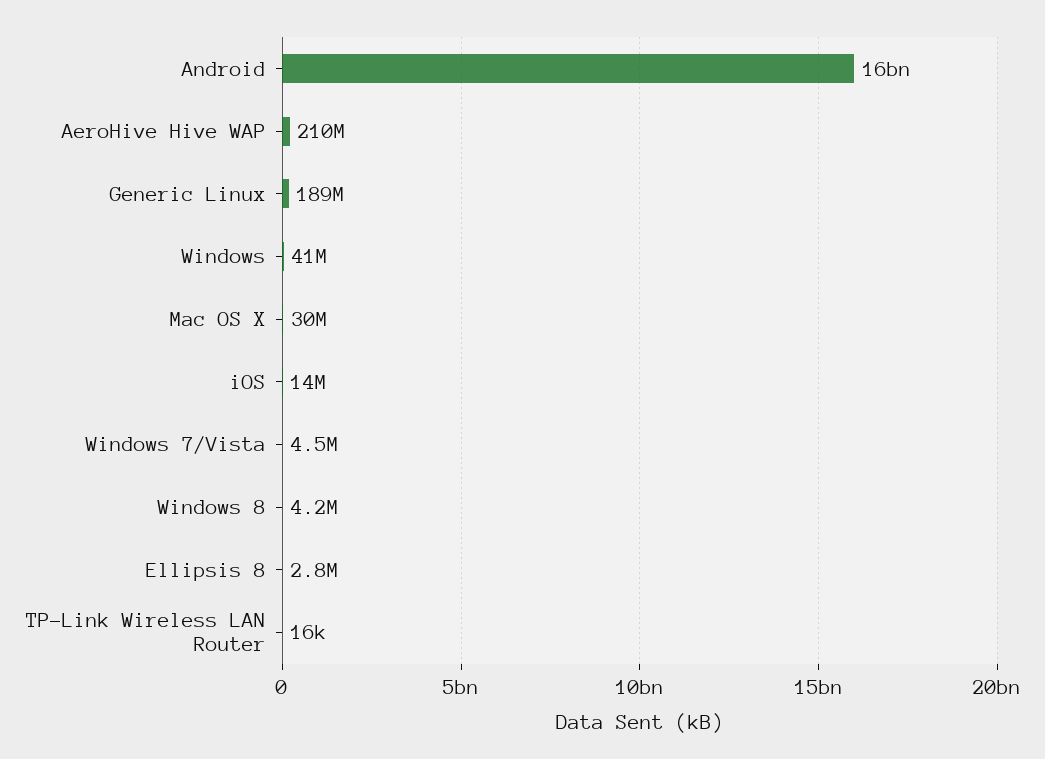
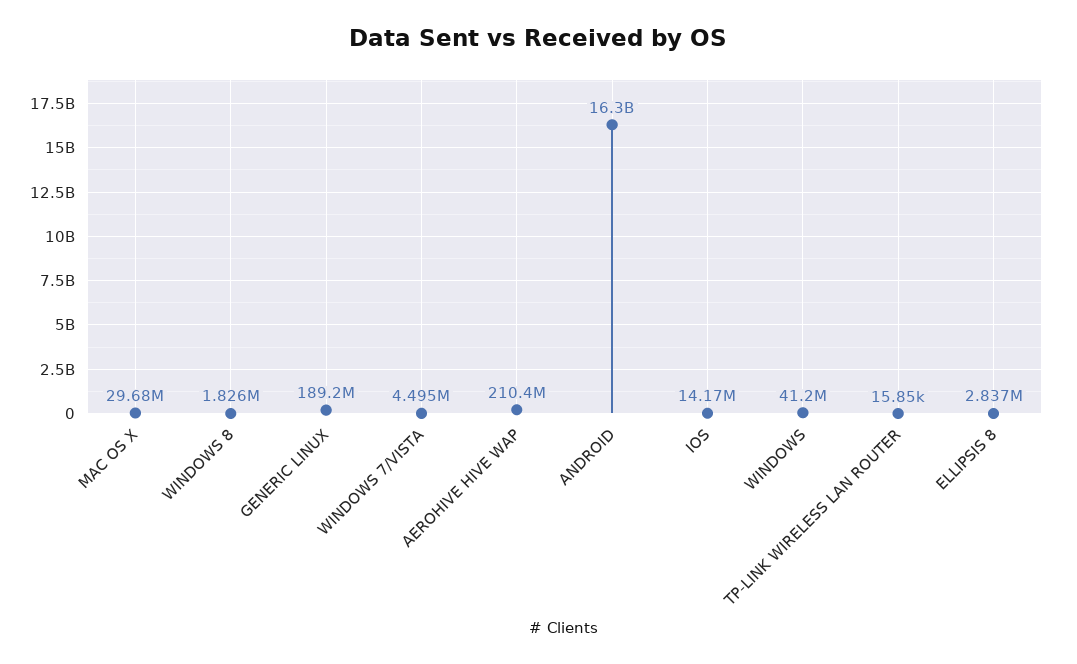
  {
    "Android": 16300000000,
    "AeroHive Hive WAP": 210400000,
    "Generic Linux": 189200000,
    "Windows": 41200000,
    "Mac OS X": 29680000,
    "iOS": 14170000,
    "Windows 7/Vista": 4495000,
-   "Windows 8": 4200000,
+   "Windows 8": 1826000,
    "Ellipsis 8": 2837000,
    "TP-Link Wireless LAN Router": 15850
  }

